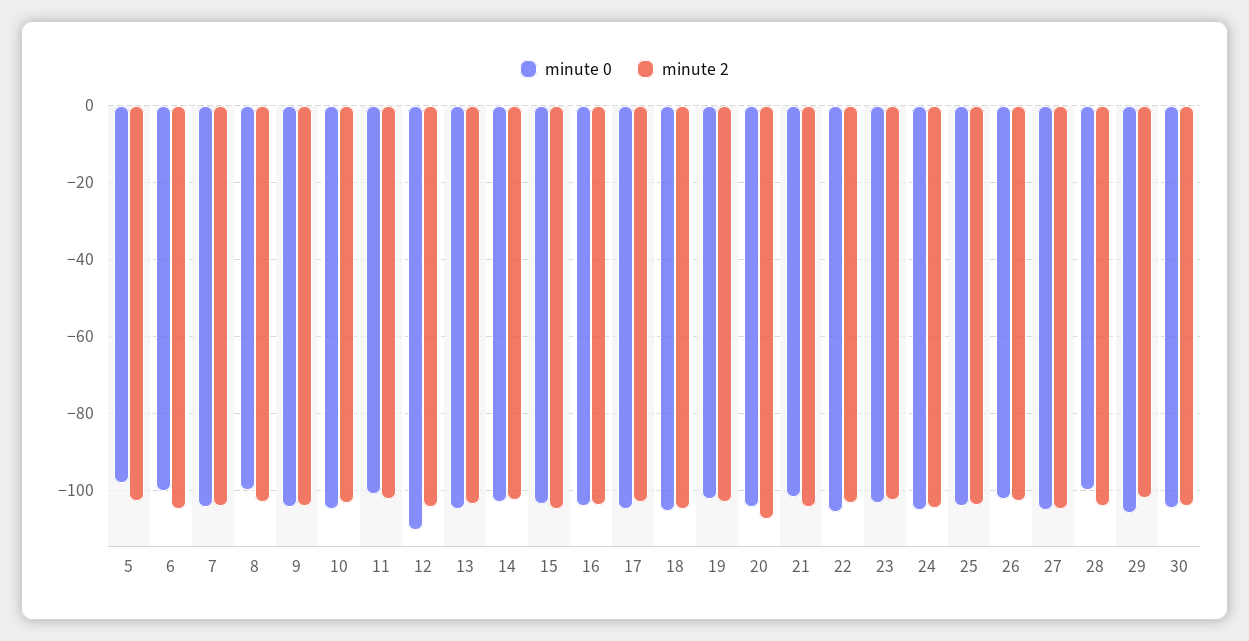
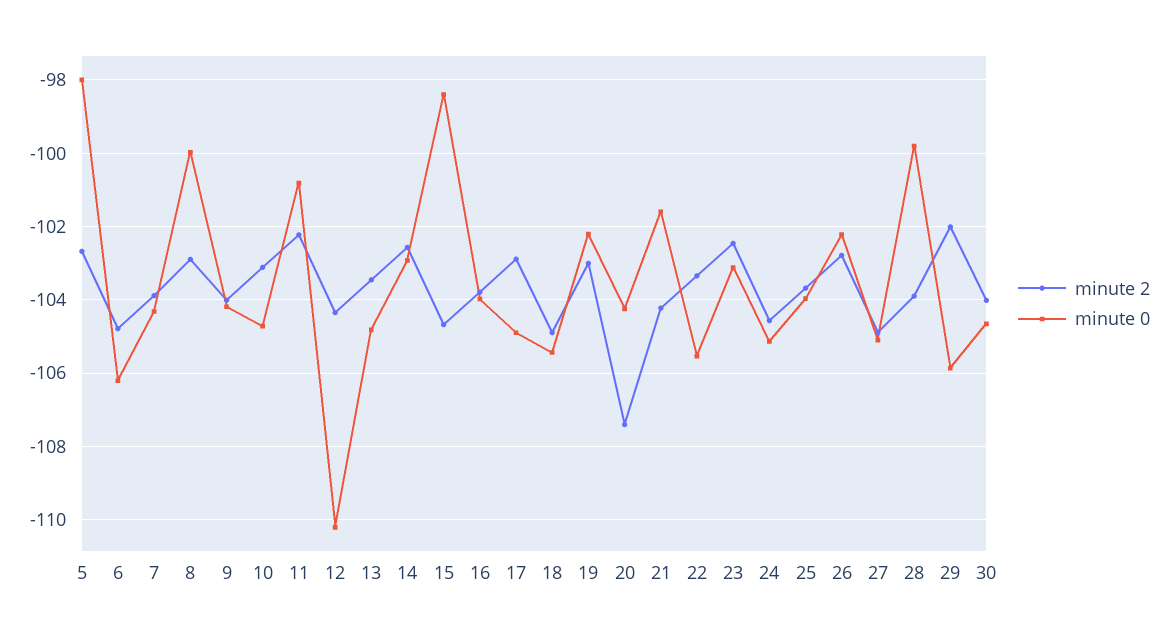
  {
    "minute 0": {
      "5": -98,
-     "6": -100,
+     "6": -106.2,
      "7": -104.4,
      "8": -100,
      "9": -104.2,
      "10": -104.8,
      "11": -100.8,
      "12": -110.2,
      "13": -104.8,
      "14": -103,
-     "15": -104,
+     "15": -98.4,
      "16": -104,
      "17": -105,
      "18": -105.4,
      "19": -102.2,
      "20": -104.2,
      "21": -101.6,
      "22": -105.6,
      "23": -103.2,
      "24": -105.2,
      "25": -104,
      "26": -102.2,
      "27": -105.2,
      "28": -99.8,
      "29": -105.8,
      "30": -104.6
    },
    "minute 2": {
      "5": -102.6,
      "6": -104.8,
      "7": -103.8,
      "8": -103,
      "9": -104,
      "10": -103.2,
      "11": -102.2,
      "12": -104.4,
      "13": -103.4,
      "14": -102.6,
      "15": -104.6,
      "16": -103.8,
      "17": -102.8,
      "18": -105,
      "19": -103,
      "20": -107.4,
      "21": -104.2,
      "22": -103.4,
      "23": -102.4,
      "24": -104.6,
      "25": -103.6,
      "26": -102.8,
      "27": -104.8,
      "28": -104,
      "29": -102,
      "30": -104
    }
  }

